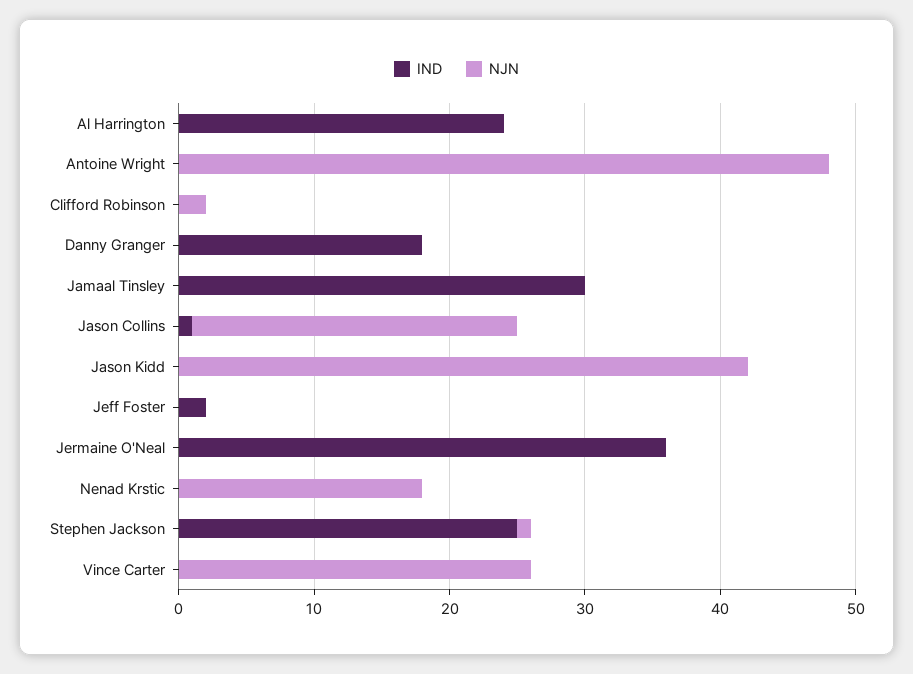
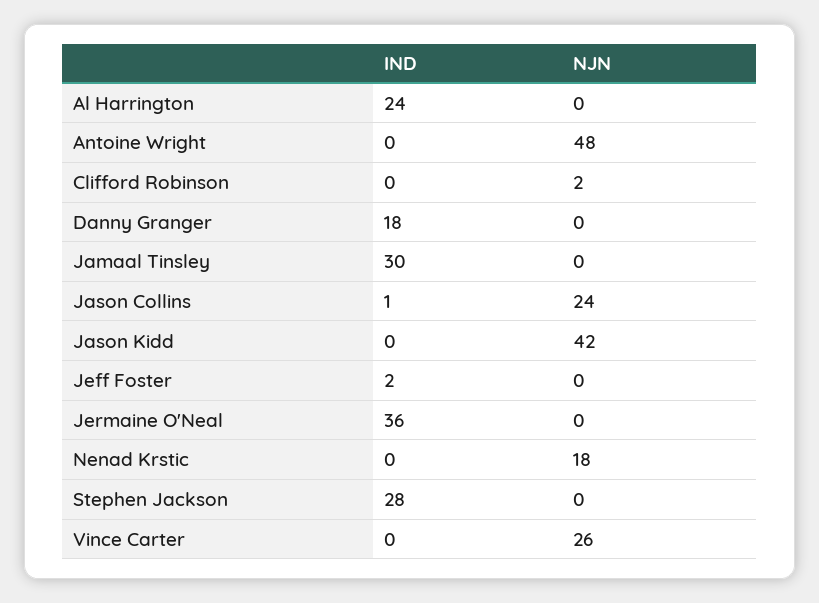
  {
    "IND": {
      "Al Harrington": 24,
      "Antoine Wright": 0,
      "Clifford Robinson": 0,
      "Danny Granger": 18,
      "Jamaal Tinsley": 30,
      "Jason Collins": 1,
      "Jason Kidd": 0,
      "Jeff Foster": 2,
      "Jermaine O'Neal": 36,
      "Nenad Krstic": 0,
-     "Stephen Jackson": 25,
+     "Stephen Jackson": 28,
      "Vince Carter": 0
    },
    "NJN": {
      "Al Harrington": 0,
      "Antoine Wright": 48,
      "Clifford Robinson": 2,
      "Danny Granger": 0,
      "Jamaal Tinsley": 0,
      "Jason Collins": 24,
      "Jason Kidd": 42,
      "Jeff Foster": 0,
      "Jermaine O'Neal": 0,
      "Nenad Krstic": 18,
-     "Stephen Jackson": 1,
+     "Stephen Jackson": 0,
      "Vince Carter": 26
    }
  }

